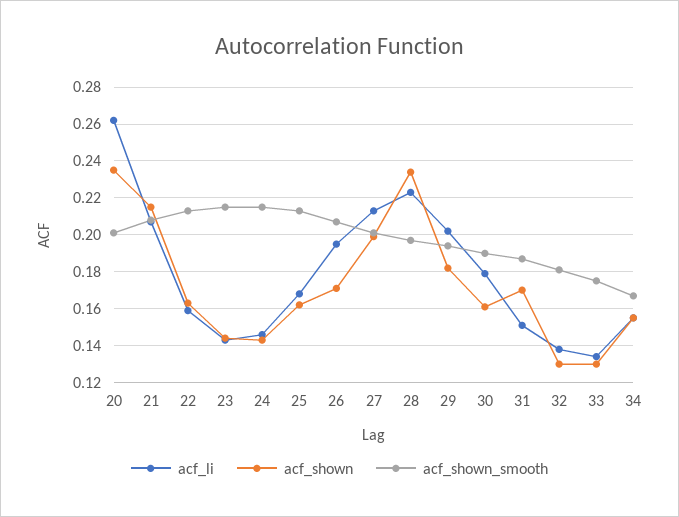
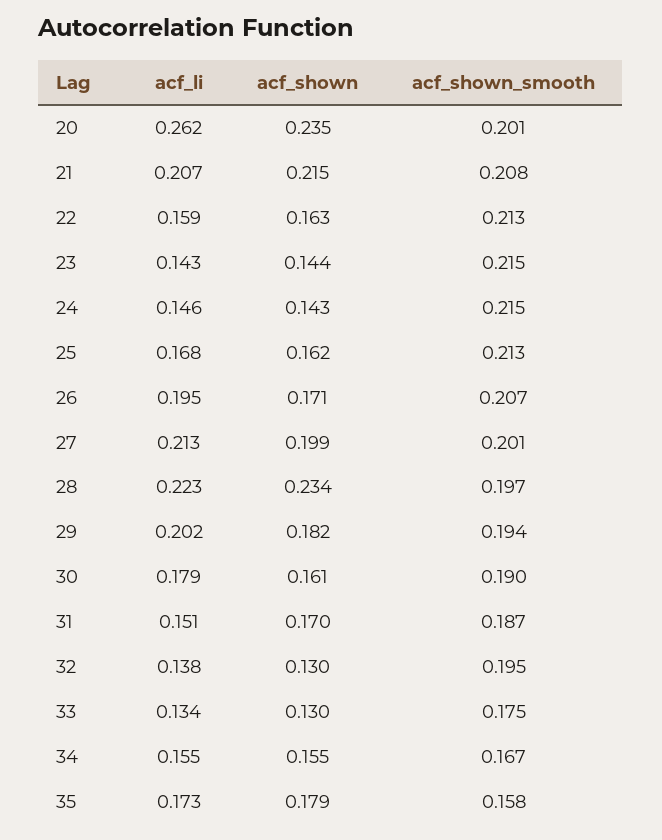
  {
    "acf_li": {
      "20": 0.262,
      "21": 0.207,
      "22": 0.159,
      "23": 0.143,
      "24": 0.146,
      "25": 0.168,
      "26": 0.195,
      "27": 0.213,
      "28": 0.223,
      "29": 0.202,
      "30": 0.179,
      "31": 0.151,
      "32": 0.138,
      "33": 0.134,
-     "34": 0.155
+     "34": 0.155,
+     "35": 0.173
    },
    "acf_shown": {
      "20": 0.235,
      "21": 0.215,
      "22": 0.163,
      "23": 0.144,
      "24": 0.143,
      "25": 0.162,
      "26": 0.171,
      "27": 0.199,
      "28": 0.234,
      "29": 0.182,
      "30": 0.161,
      "31": 0.17,
      "32": 0.13,
      "33": 0.13,
-     "34": 0.155
+     "34": 0.155,
+     "35": 0.179
    },
    "acf_shown_smooth": {
      "20": 0.201,
      "21": 0.208,
      "22": 0.213,
      "23": 0.215,
      "24": 0.215,
      "25": 0.213,
      "26": 0.207,
      "27": 0.201,
      "28": 0.197,
      "29": 0.194,
      "30": 0.19,
      "31": 0.187,
-     "32": 0.18,
+     "32": 0.195,
      "33": 0.175,
-     "34": 0.167
+     "34": 0.167,
+     "35": 0.158
    }
  }

